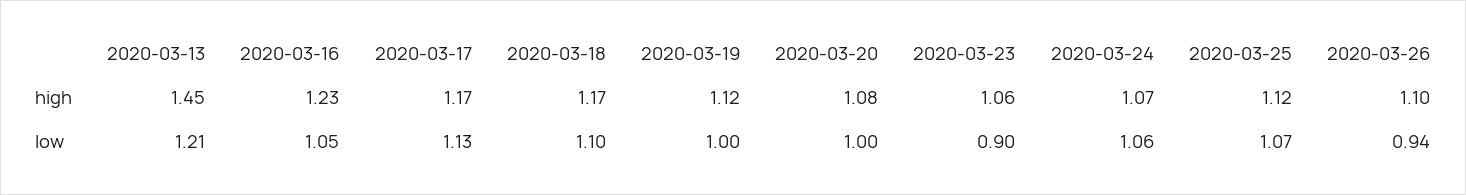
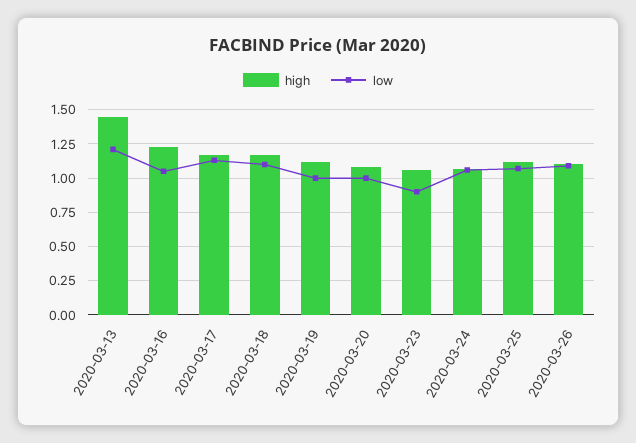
  {
    "high": {
      "2020-03-13": 1.45,
      "2020-03-16": 1.23,
      "2020-03-17": 1.17,
      "2020-03-18": 1.17,
      "2020-03-19": 1.12,
      "2020-03-20": 1.08,
      "2020-03-23": 1.06,
      "2020-03-24": 1.07,
      "2020-03-25": 1.12,
      "2020-03-26": 1.1
    },
    "low": {
      "2020-03-13": 1.21,
      "2020-03-16": 1.05,
      "2020-03-17": 1.13,
      "2020-03-18": 1.1,
      "2020-03-19": 1,
      "2020-03-20": 1,
      "2020-03-23": 0.9,
      "2020-03-24": 1.06,
      "2020-03-25": 1.07,
-     "2020-03-26": 0.94
+     "2020-03-26": 1.1
    }
  }

